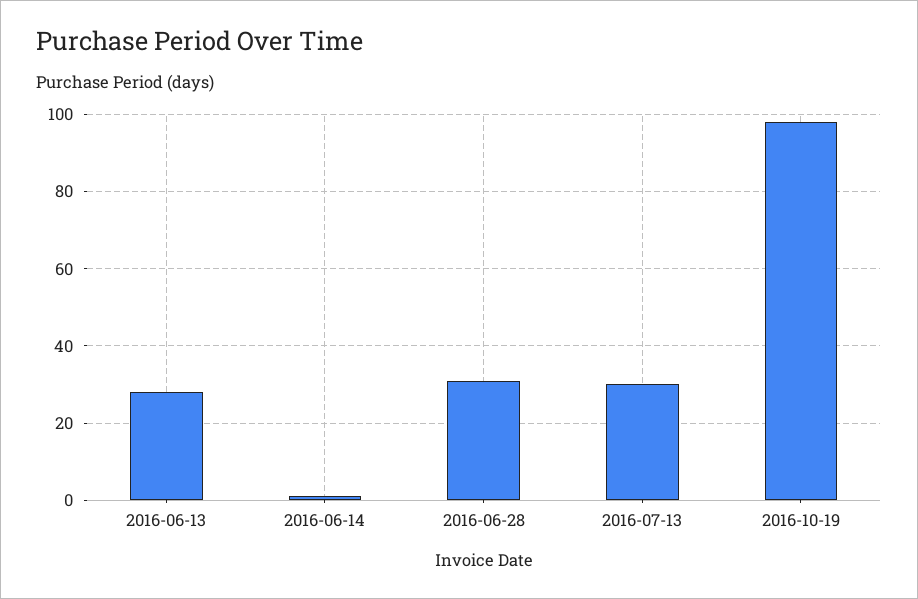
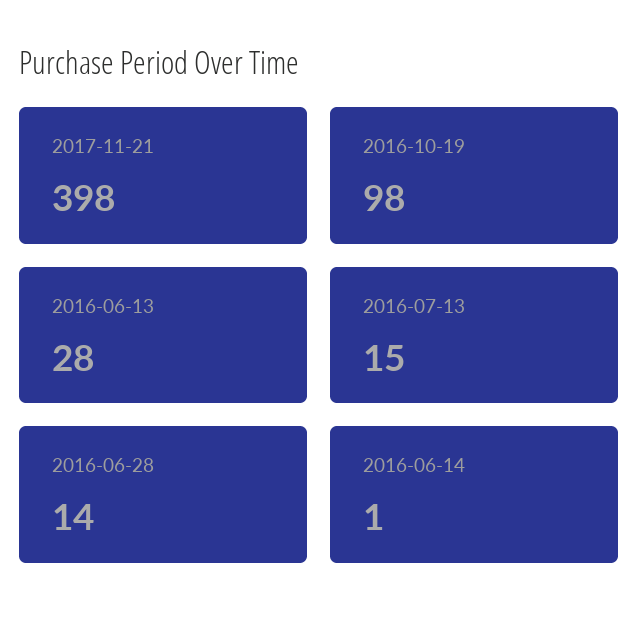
  {
    "2016-06-13": 28,
    "2016-06-14": 1,
-   "2016-06-28": 30,
+   "2016-06-28": 14,
-   "2016-07-13": 30,
+   "2016-07-13": 15,
-   "2016-10-19": 98
+   "2016-10-19": 98,
+   "2017-11-21": 398
  }

